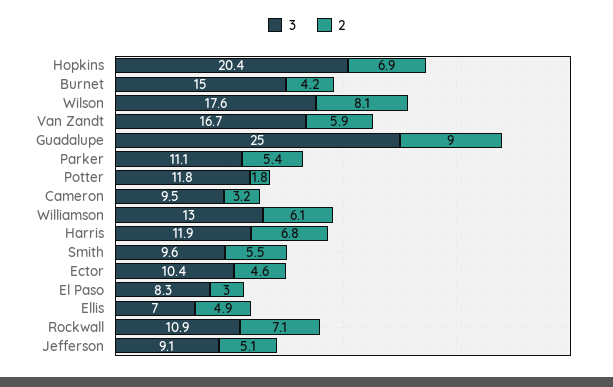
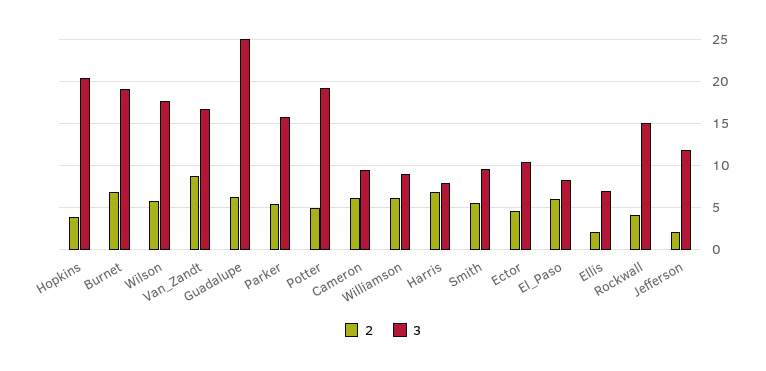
  {
    "3": {
      "Hopkins": 20.4,
-     "Burnet": 15,
+     "Burnet": 19,
      "Wilson": 17.6,
      "Van Zandt": 16.7,
      "Guadalupe": 25,
-     "Parker": 11.1,
+     "Parker": 16,
-     "Potter": 11.8,
+     "Potter": 19,
      "Cameron": 9.5,
-     "Williamson": 13,
+     "Williamson": 9,
-     "Harris": 11.9,
+     "Harris": 8,
      "Smith": 9.6,
      "Ector": 10.4,
      "El Paso": 8.3,
      "Ellis": 7,
-     "Rockwall": 10.9,
+     "Rockwall": 15,
-     "Jefferson": 9.1
+     "Jefferson": 12
    },
    "2": {
-     "Hopkins": 6.9,
+     "Hopkins": 4,
-     "Burnet": 4.2,
+     "Burnet": 7,
-     "Wilson": 8.1,
+     "Wilson": 6,
-     "Van Zandt": 5.9,
+     "Van Zandt": 9,
-     "Guadalupe": 9,
+     "Guadalupe": 6,
      "Parker": 5.4,
-     "Potter": 1.8,
+     "Potter": 5,
-     "Cameron": 3.2,
+     "Cameron": 6,
      "Williamson": 6.1,
      "Harris": 6.8,
      "Smith": 5.5,
      "Ector": 4.6,
-     "El Paso": 3,
+     "El Paso": 6,
-     "Ellis": 4.9,
+     "Ellis": 2,
-     "Rockwall": 7.1,
+     "Rockwall": 4,
-     "Jefferson": 5.1
+     "Jefferson": 2
    }
  }

